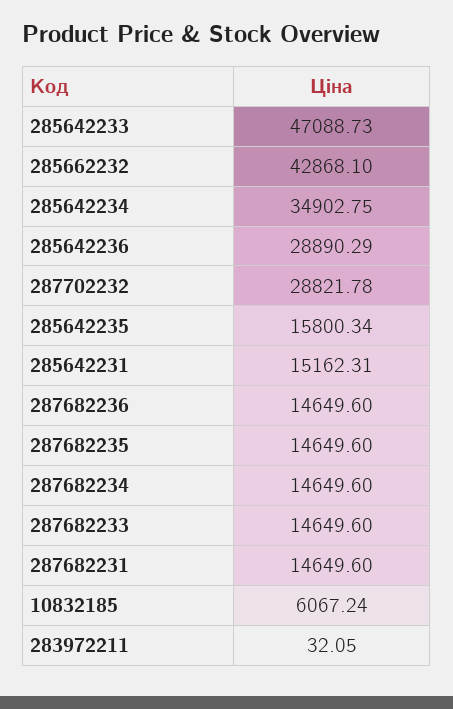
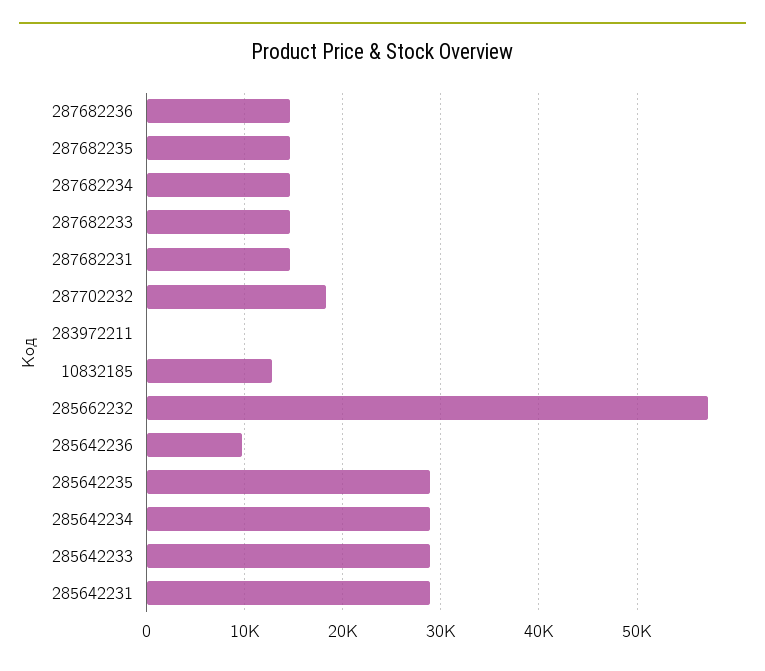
  {
-   "285642233": 47088.73,
+   "285642233": 29000,
-   "285662232": 42868.1,
+   "285662232": 57000,
-   "285642234": 34902.75,
+   "285642234": 29000,
-   "285642236": 28890.29,
+   "285642236": 10000,
-   "287702232": 28821.78,
+   "287702232": 18000,
-   "285642235": 15800.34,
+   "285642235": 29000,
-   "285642231": 15162.31,
+   "285642231": 29000,
    "287682236": 14649.6,
    "287682235": 14649.6,
    "287682234": 14649.6,
    "287682233": 14649.6,
    "287682231": 14649.6,
-   "10832185": 6067.24,
+   "10832185": 13000,
    "283972211": 32.05
  }

